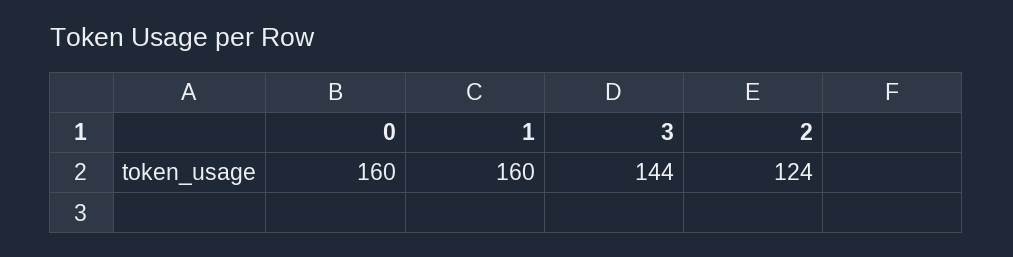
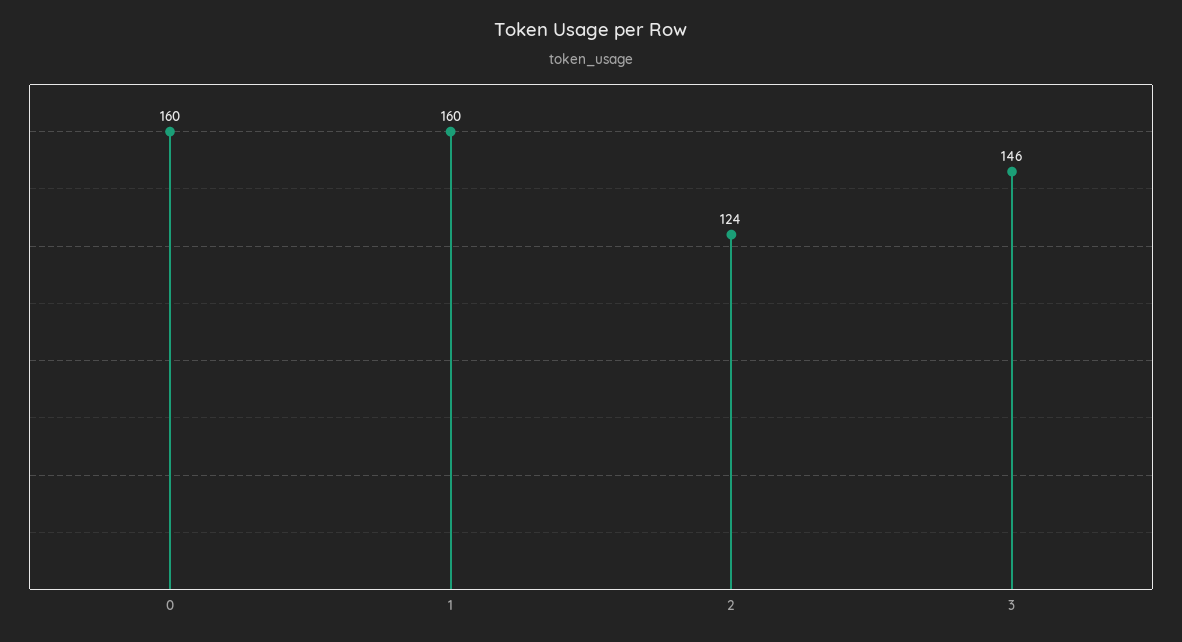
  {
    "0": 160,
    "1": 160,
-   "3": 144,
+   "3": 146,
    "2": 124
  }

